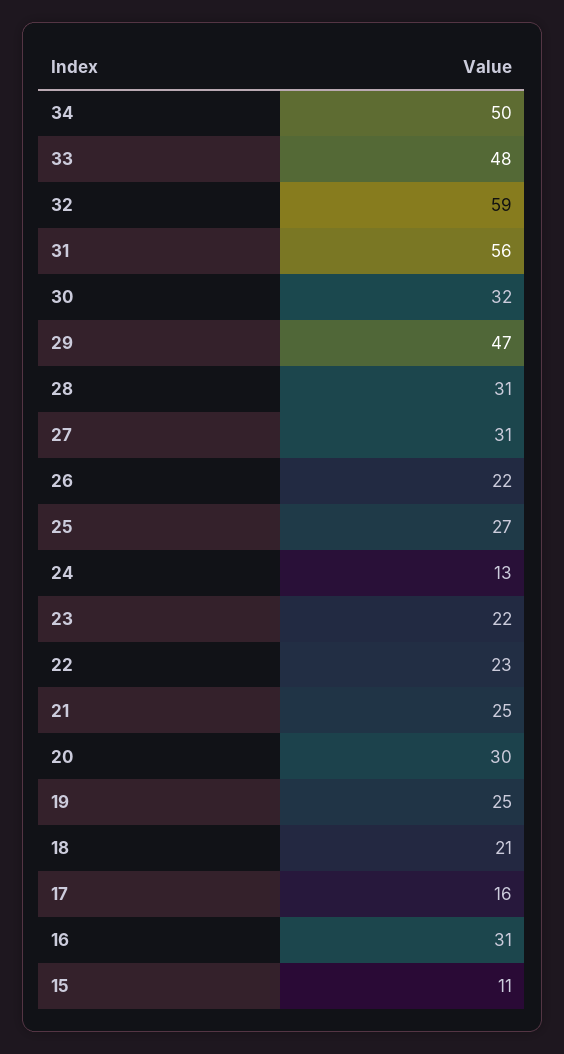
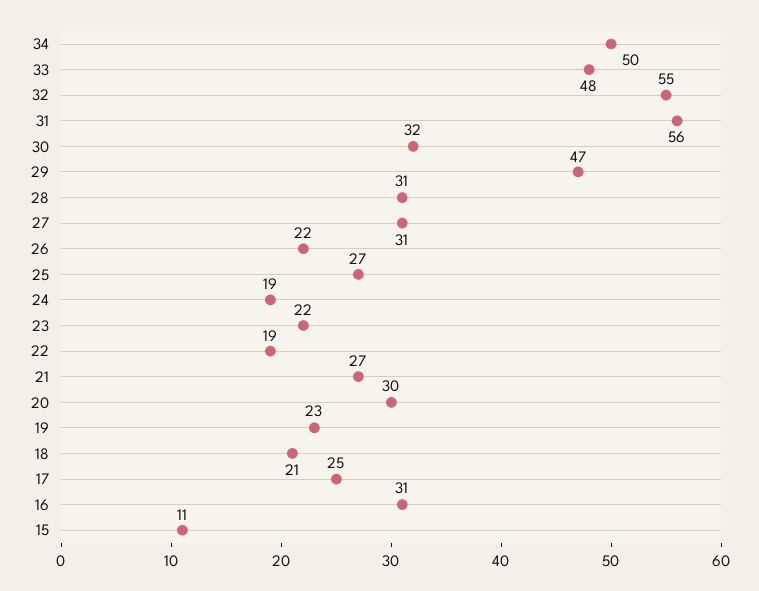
  {
    "34": 50,
    "33": 48,
-   "32": 59,
+   "32": 55,
    "31": 56,
    "30": 32,
    "29": 47,
    "28": 31,
    "27": 31,
    "26": 22,
    "25": 27,
-   "24": 13,
+   "24": 19,
    "23": 22,
-   "22": 23,
+   "22": 19,
-   "21": 25,
+   "21": 27,
    "20": 30,
-   "19": 25,
+   "19": 23,
    "18": 21,
-   "17": 16,
+   "17": 25,
    "16": 31,
    "15": 11
  }

